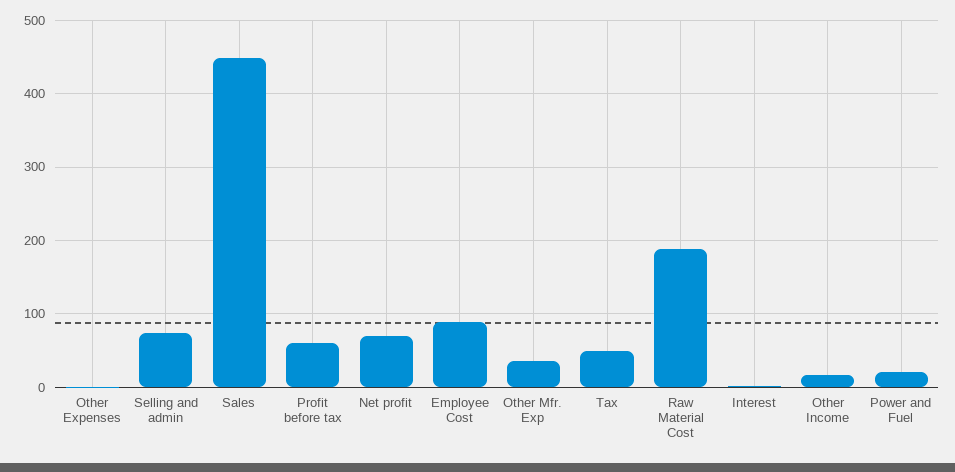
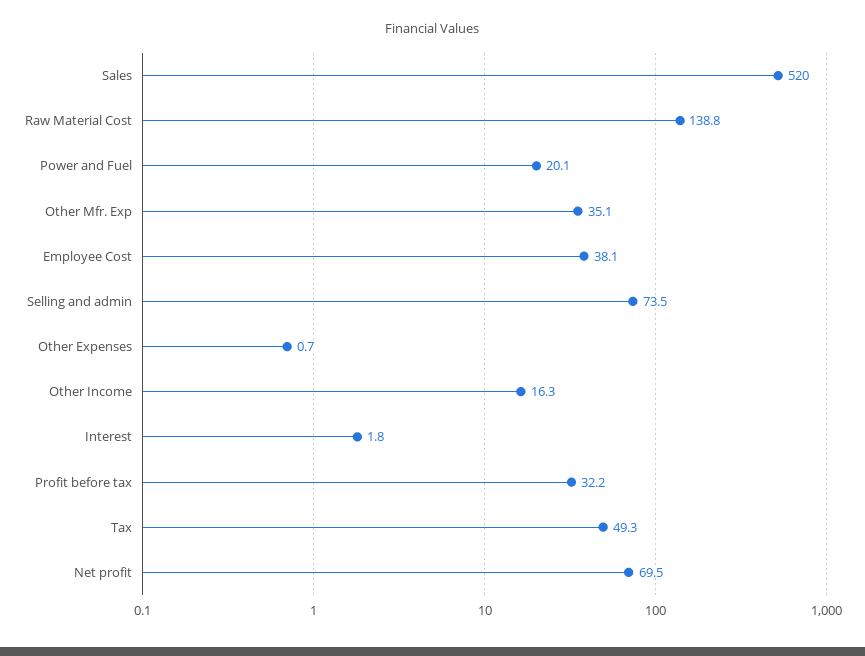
  {
    "Other Expenses": 0.7,
    "Selling and admin": 73.5,
-   "Sales": 450,
+   "Sales": 520,
-   "Profit before tax": 60,
+   "Profit before tax": 32.2,
    "Net profit": 69.5,
-   "Employee Cost": 90,
+   "Employee Cost": 38.1,
    "Other Mfr. Exp": 35.1,
    "Tax": 49.3,
-   "Raw Material Cost": 190,
+   "Raw Material Cost": 138.8,
    "Interest": 1.8,
    "Other Income": 16.3,
    "Power and Fuel": 20.1
  }

